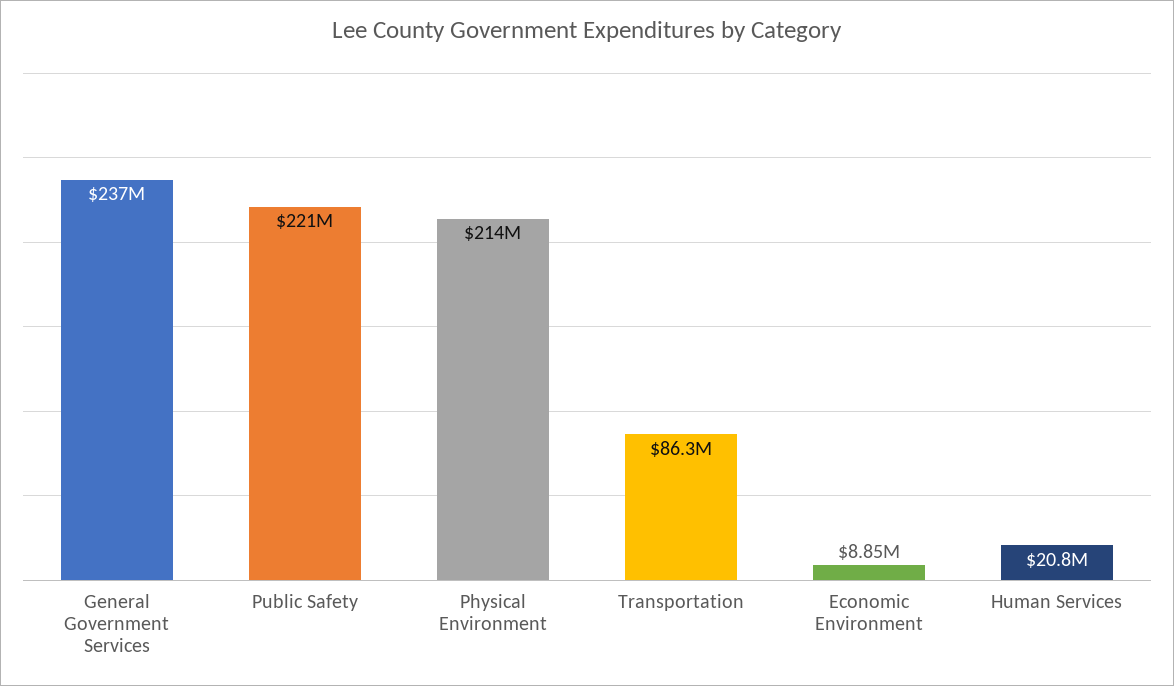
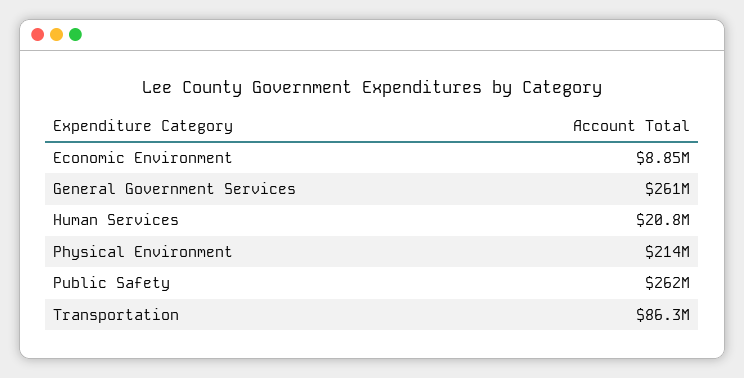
  {
-   "General Government Services": 237000000,
+   "General Government Services": 261000000,
-   "Public Safety": 221000000,
+   "Public Safety": 262000000,
    "Physical Environment": 214000000,
    "Transportation": 86300000,
    "Economic Environment": 8850000,
    "Human Services": 20800000
  }

